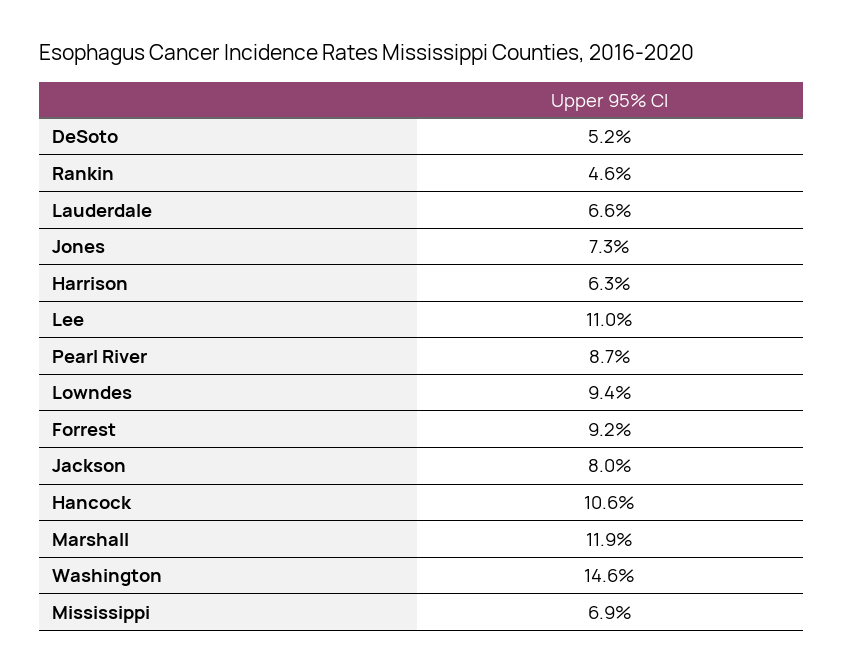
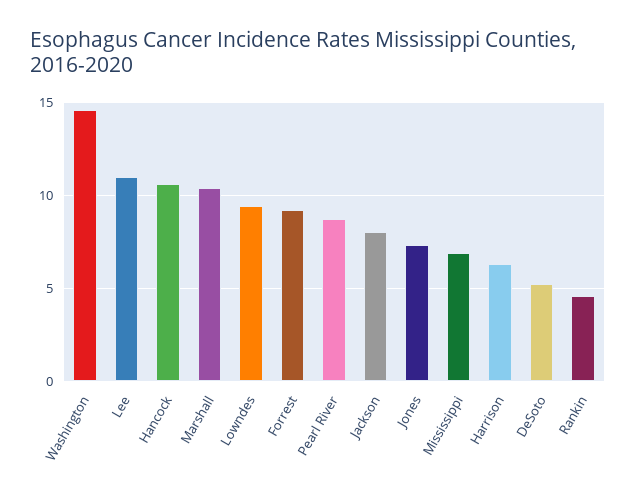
  {
    "DeSoto": 5.2,
    "Rankin": 4.6,
-   "Lauderdale": 6.6,
    "Jones": 7.3,
    "Harrison": 6.3,
    "Lee": 11,
    "Pearl River": 8.7,
    "Lowndes": 9.4,
    "Forrest": 9.2,
    "Jackson": 8,
    "Hancock": 10.6,
-   "Marshall": 11.9,
+   "Marshall": 10.5,
    "Washington": 14.6,
    "Mississippi": 6.9
  }

